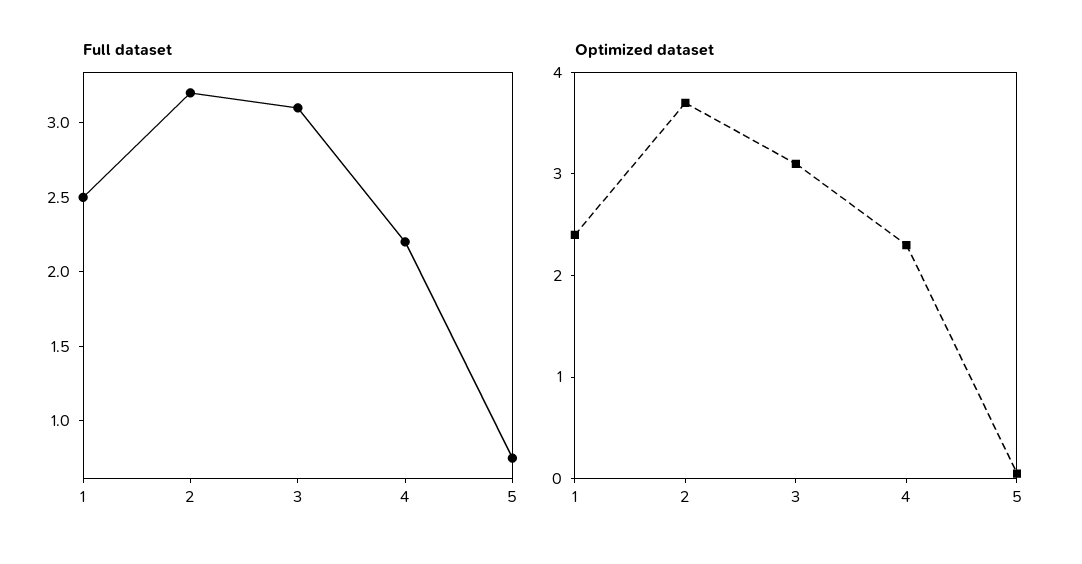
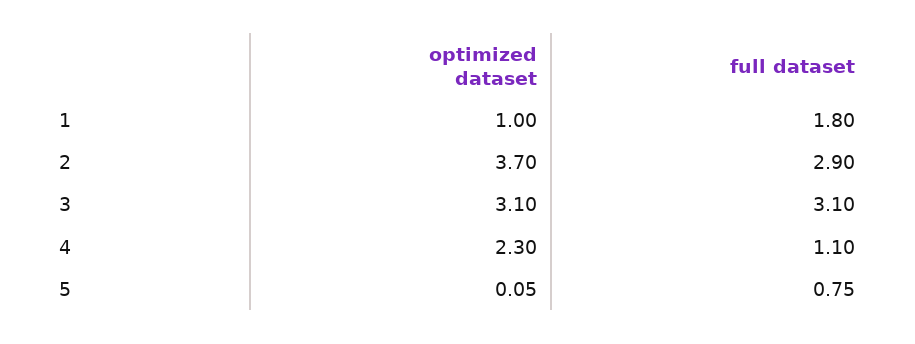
  {
    "Full dataset": {
-     "1": 2.5,
+     "1": 1.8,
-     "2": 3.2,
+     "2": 2.9,
      "3": 3.1,
-     "4": 2.2,
+     "4": 1.1,
      "5": 0.75
    },
    "Optimized dataset": {
-     "1": 2.4,
+     "1": 1,
      "2": 3.7,
      "3": 3.1,
      "4": 2.3,
      "5": 0.05
    }
  }

